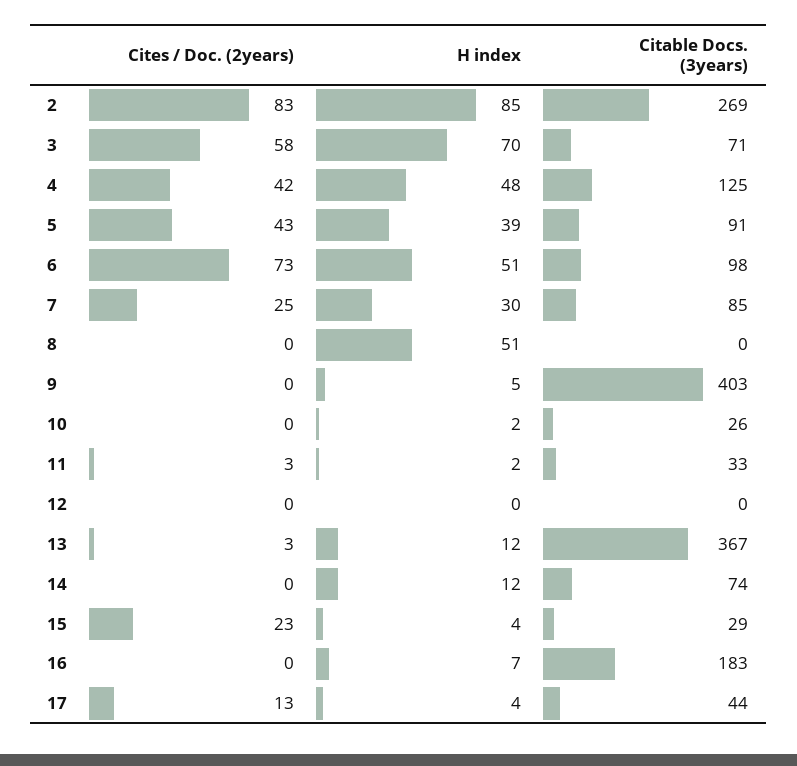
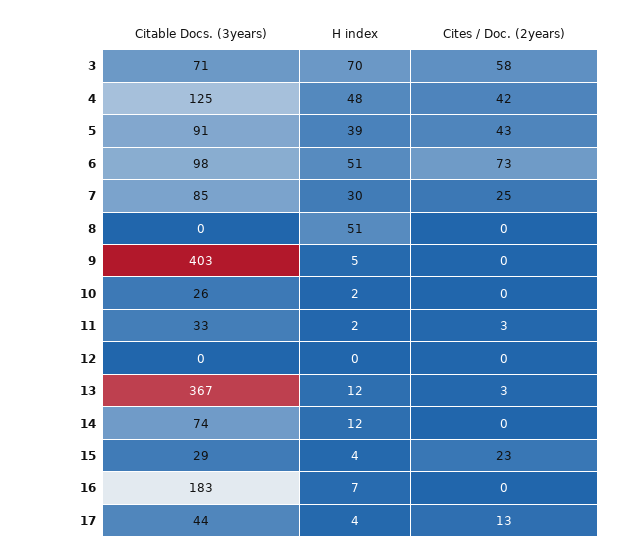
  {
    "Cites / Doc. (2years)": {
-     "2": 83,
      "3": 58,
      "4": 42,
      "5": 43,
      "6": 73,
      "7": 25,
      "8": 0,
      "9": 0,
      "10": 0,
      "11": 3,
      "12": 0,
      "13": 3,
      "14": 0,
      "15": 23,
      "16": 0,
      "17": 13
    },
    "H index": {
-     "2": 85,
      "3": 70,
      "4": 48,
      "5": 39,
      "6": 51,
      "7": 30,
      "8": 51,
      "9": 5,
      "10": 2,
      "11": 2,
      "12": 0,
      "13": 12,
      "14": 12,
      "15": 4,
      "16": 7,
      "17": 4
    },
    "Citable Docs. (3years)": {
-     "2": 269,
      "3": 71,
      "4": 125,
      "5": 91,
      "6": 98,
      "7": 85,
      "8": 0,
      "9": 403,
      "10": 26,
      "11": 33,
      "12": 0,
      "13": 367,
      "14": 74,
      "15": 29,
      "16": 183,
      "17": 44
    }
  }

